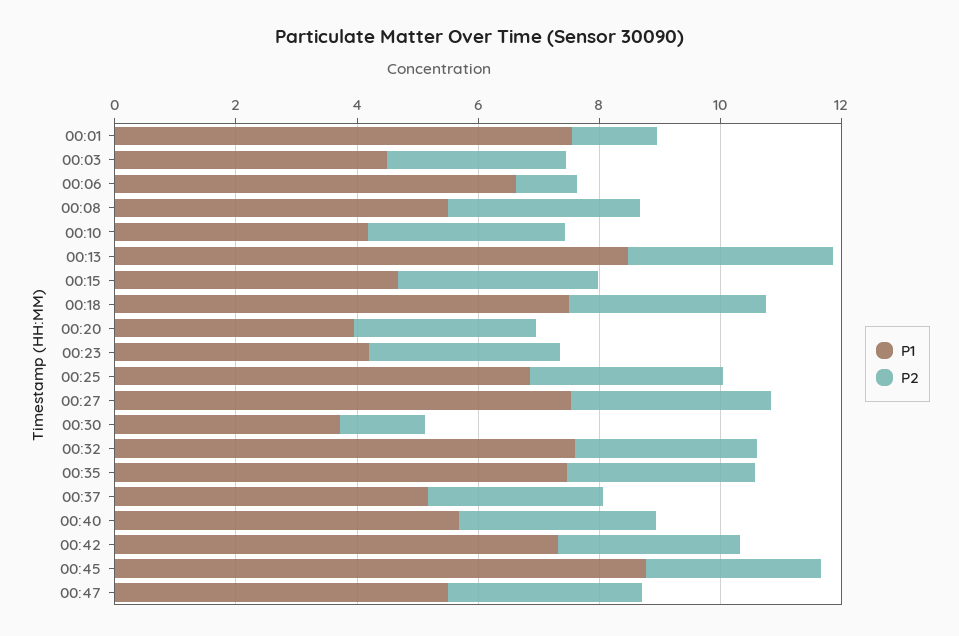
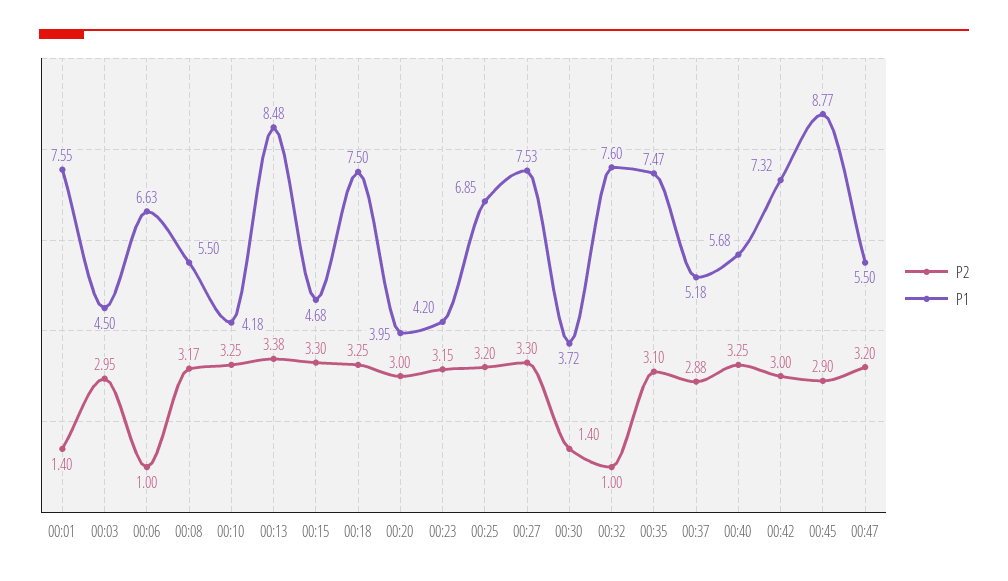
  {
    "P1": {
      "00:01": 7.55,
      "00:03": 4.5,
      "00:06": 6.63,
      "00:08": 5.5,
      "00:10": 4.18,
      "00:13": 8.48,
      "00:15": 4.68,
      "00:18": 7.5,
      "00:20": 3.95,
      "00:23": 4.2,
      "00:25": 6.85,
      "00:27": 7.53,
      "00:30": 3.72,
      "00:32": 7.6,
      "00:35": 7.47,
      "00:37": 5.18,
      "00:40": 5.68,
      "00:42": 7.32,
      "00:45": 8.77,
      "00:47": 5.5
    },
    "P2": {
      "00:01": 1.4,
      "00:03": 2.95,
      "00:06": 1,
      "00:08": 3.17,
      "00:10": 3.25,
      "00:13": 3.38,
      "00:15": 3.3,
      "00:18": 3.25,
      "00:20": 3,
      "00:23": 3.15,
      "00:25": 3.2,
      "00:27": 3.3,
      "00:30": 1.4,
-     "00:32": 3,
+     "00:32": 1,
      "00:35": 3.1,
      "00:37": 2.88,
      "00:40": 3.25,
      "00:42": 3,
      "00:45": 2.9,
      "00:47": 3.2
    }
  }

